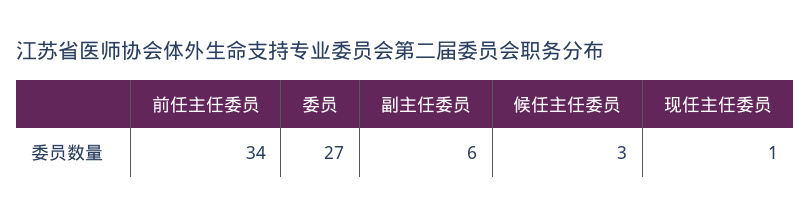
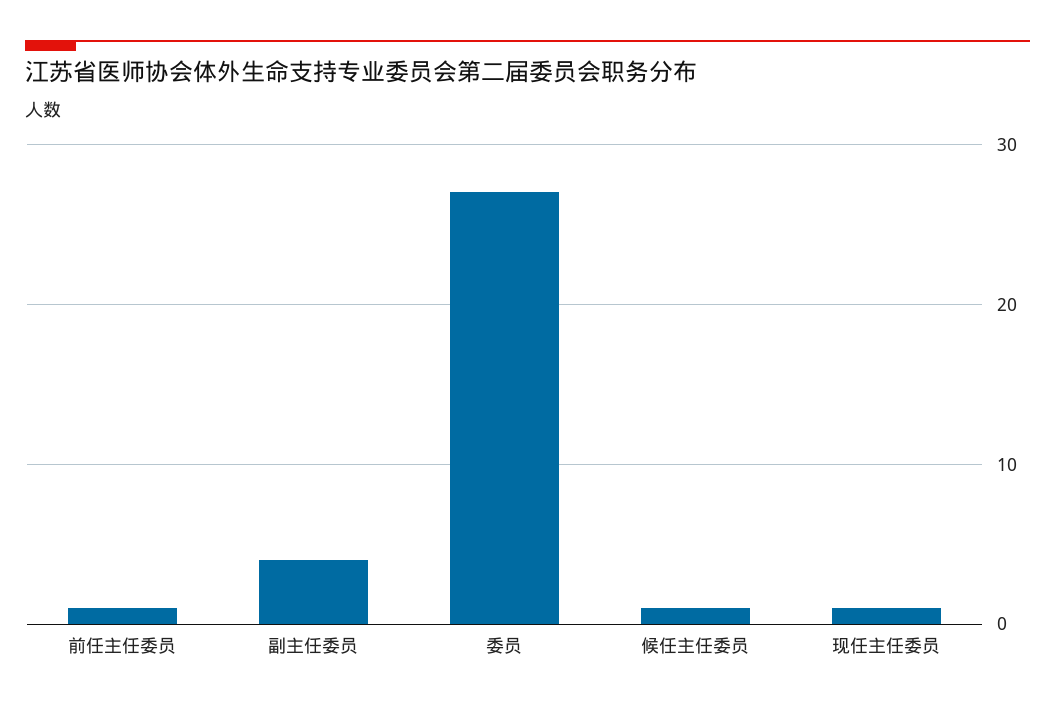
  {
-   "前任主任委员": 34,
+   "前任主任委员": 1,
    "委员": 27,
-   "副主任委员": 6,
+   "副主任委员": 4,
-   "候任主任委员": 3,
+   "候任主任委员": 1,
    "现任主任委员": 1
  }

